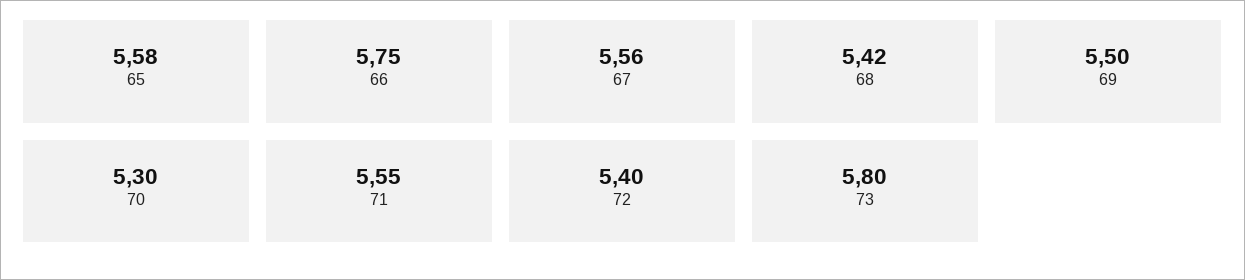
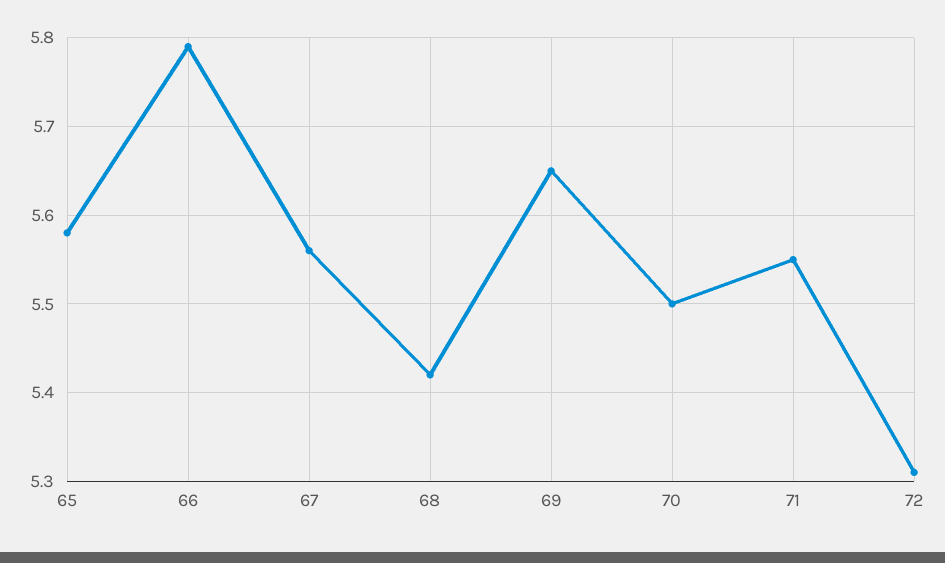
  {
    "65": 5.58,
-   "66": 5.75,
+   "66": 5.79,
    "67": 5.56,
    "68": 5.42,
-   "69": 5.5,
+   "69": 5.65,
-   "70": 5.3,
+   "70": 5.5,
    "71": 5.55,
-   "72": 5.4,
+   "72": 5.31
-   "73": 5.8
  }

